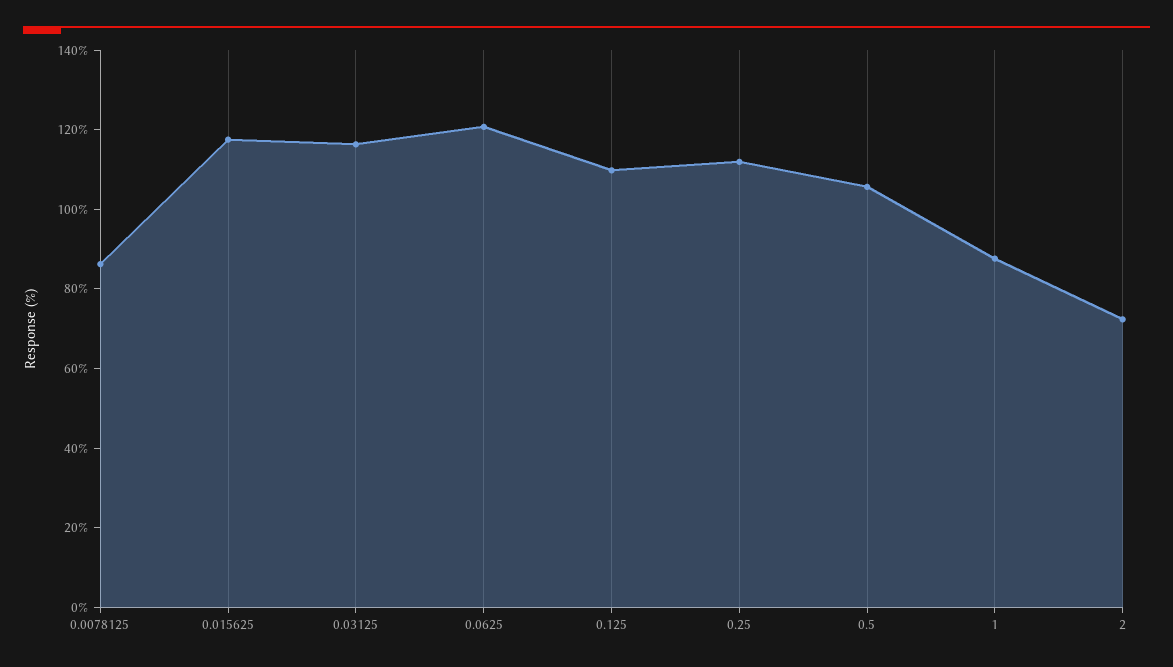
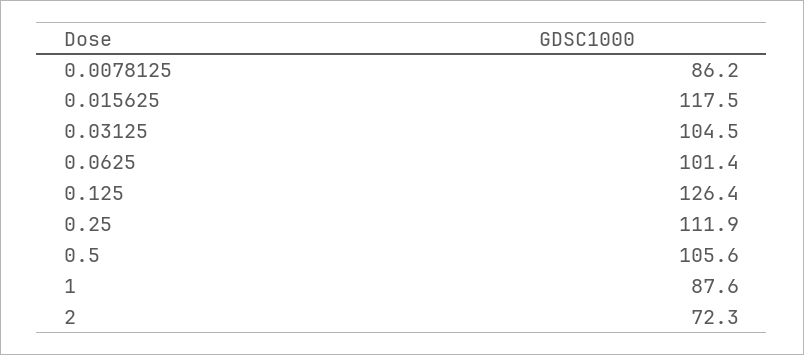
  {
    "0.0078125": 86.2,
    "0.015625": 117.5,
-   "0.03125": 115,
+   "0.03125": 104.5,
-   "0.0625": 120,
+   "0.0625": 101.4,
-   "0.125": 110,
+   "0.125": 126.4,
    "0.25": 111.9,
    "0.5": 105.6,
    "1": 87.6,
    "2": 72.3
  }

